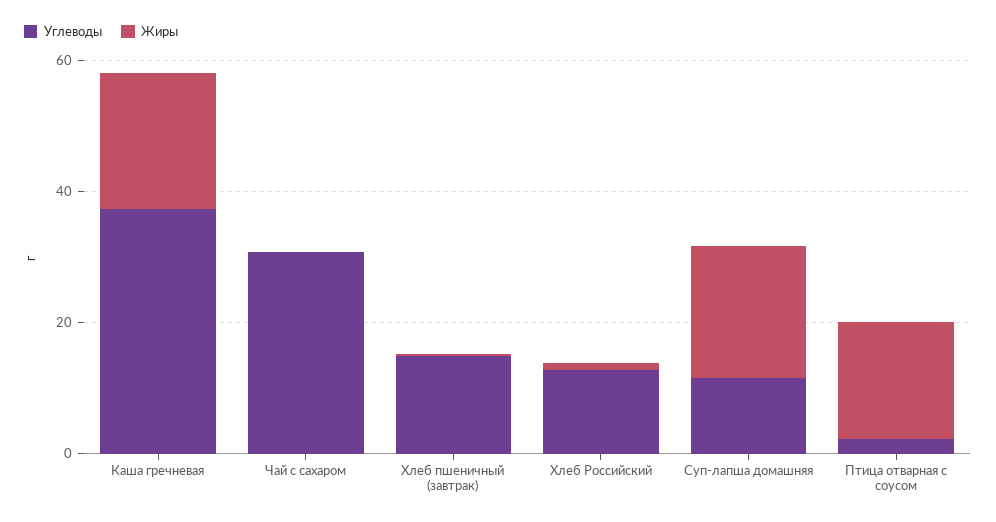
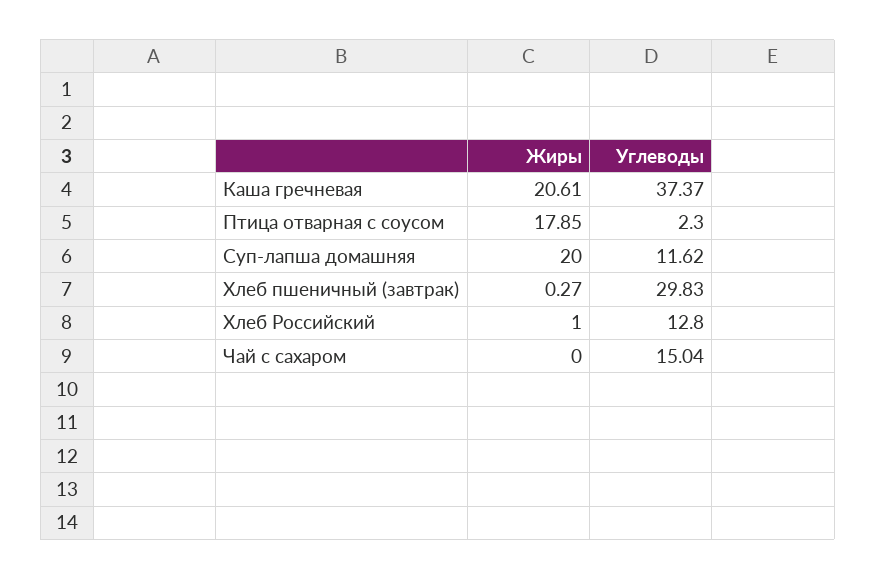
  {
    "Углеводы": {
      "Каша гречневая": 37.37,
-     "Чай с сахаром": 30,
+     "Чай с сахаром": 15.04,
-     "Хлеб пшеничный (завтрак)": 15,
+     "Хлеб пшеничный (завтрак)": 29.83,
      "Хлеб Российский": 12.8,
      "Суп-лапша домашняя": 11.62,
      "Птица отварная с соусом": 2.3
    },
    "Жиры": {
      "Каша гречневая": 20.61,
      "Чай с сахаром": 0,
      "Хлеб пшеничный (завтрак)": 0.27,
      "Хлеб Российский": 1,
      "Суп-лапша домашняя": 20,
      "Птица отварная с соусом": 17.85
    }
  }

